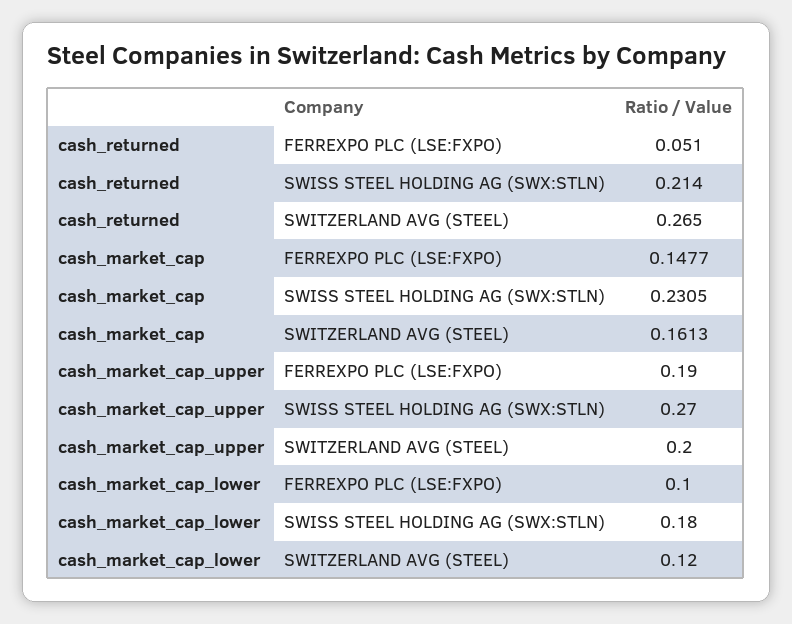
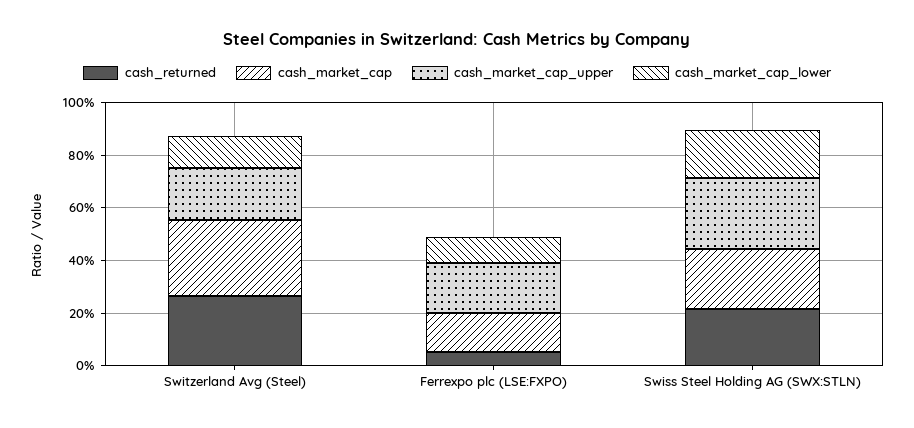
  {
    "cash_returned": {
      "FERREXPO PLC (LSE:FXPO)": 0.051,
      "SWISS STEEL HOLDING AG (SWX:STLN)": 0.214,
      "SWITZERLAND AVG (STEEL)": 0.265
    },
    "cash_market_cap": {
      "FERREXPO PLC (LSE:FXPO)": 0.1477,
      "SWISS STEEL HOLDING AG (SWX:STLN)": 0.2305,
-     "SWITZERLAND AVG (STEEL)": 0.1613
+     "SWITZERLAND AVG (STEEL)": 0.3
    },
    "cash_market_cap_upper": {
      "FERREXPO PLC (LSE:FXPO)": 0.19,
      "SWISS STEEL HOLDING AG (SWX:STLN)": 0.27,
      "SWITZERLAND AVG (STEEL)": 0.2
    },
    "cash_market_cap_lower": {
      "FERREXPO PLC (LSE:FXPO)": 0.1,
      "SWISS STEEL HOLDING AG (SWX:STLN)": 0.18,
      "SWITZERLAND AVG (STEEL)": 0.12
    }
  }

